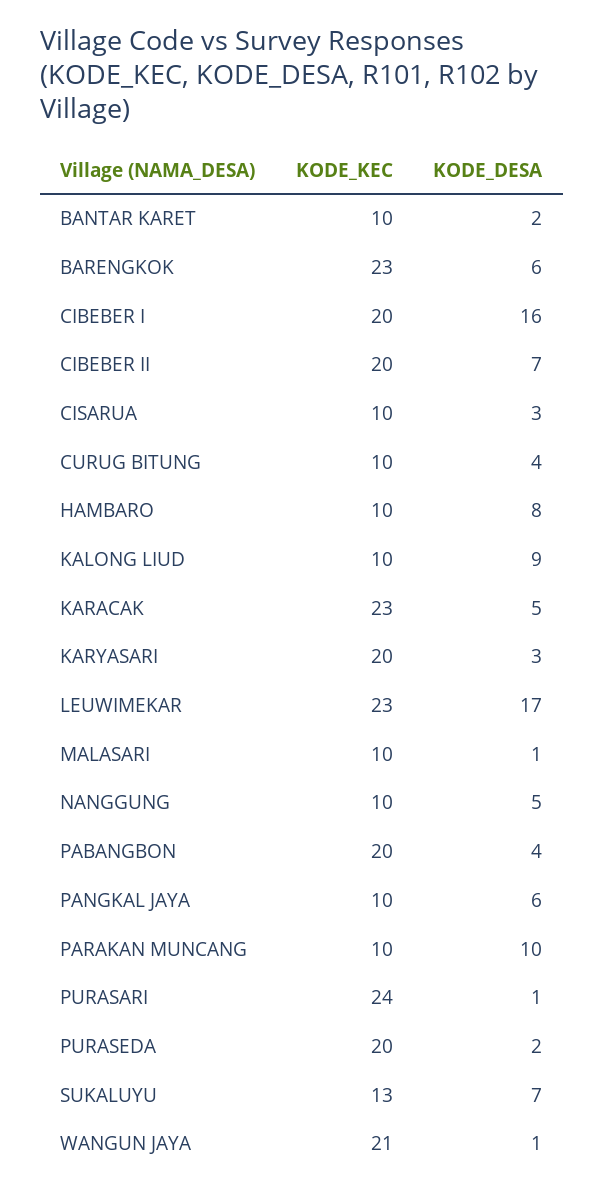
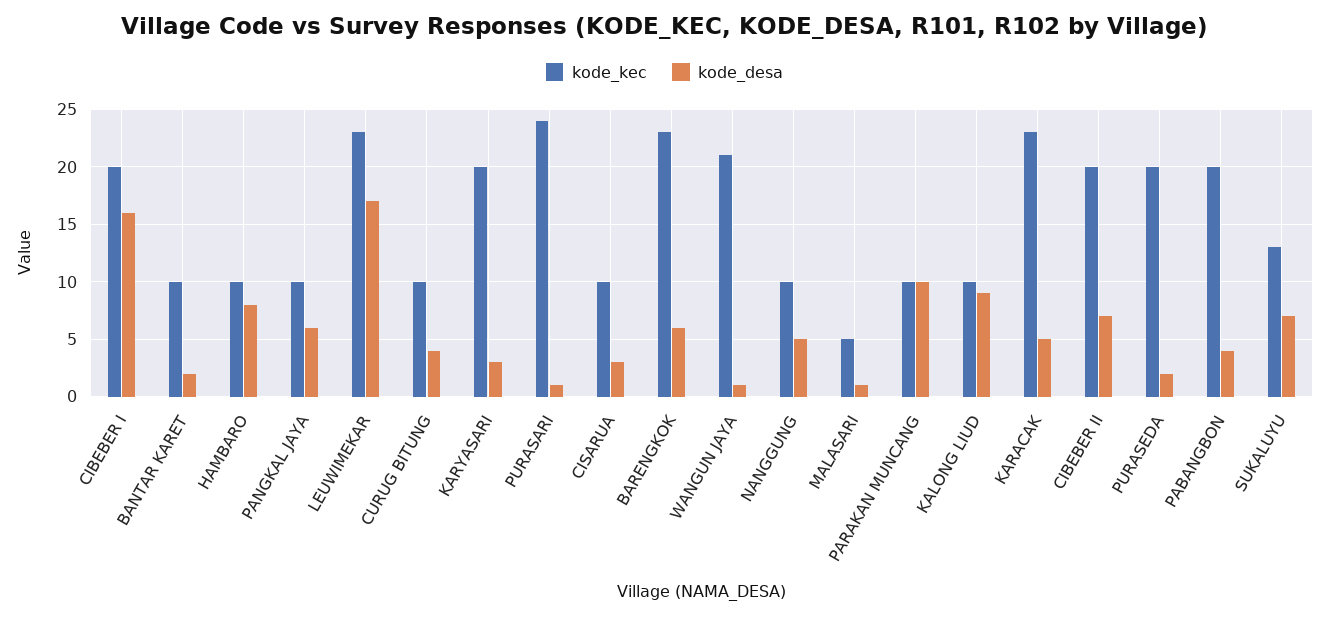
  {
    "KODE_KEC": {
      "BANTAR KARET": 10,
      "BARENGKOK": 23,
      "CIBEBER I": 20,
      "CIBEBER II": 20,
      "CISARUA": 10,
      "CURUG BITUNG": 10,
      "HAMBARO": 10,
      "KALONG LIUD": 10,
      "KARACAK": 23,
      "KARYASARI": 20,
      "LEUWIMEKAR": 23,
-     "MALASARI": 10,
+     "MALASARI": 5,
      "NANGGUNG": 10,
      "PABANGBON": 20,
      "PANGKAL JAYA": 10,
      "PARAKAN MUNCANG": 10,
      "PURASARI": 24,
      "PURASEDA": 20,
      "SUKALUYU": 13,
      "WANGUN JAYA": 21
    },
    "KODE_DESA": {
      "BANTAR KARET": 2,
      "BARENGKOK": 6,
      "CIBEBER I": 16,
      "CIBEBER II": 7,
      "CISARUA": 3,
      "CURUG BITUNG": 4,
      "HAMBARO": 8,
      "KALONG LIUD": 9,
      "KARACAK": 5,
      "KARYASARI": 3,
      "LEUWIMEKAR": 17,
      "MALASARI": 1,
      "NANGGUNG": 5,
      "PABANGBON": 4,
      "PANGKAL JAYA": 6,
      "PARAKAN MUNCANG": 10,
      "PURASARI": 1,
      "PURASEDA": 2,
      "SUKALUYU": 7,
      "WANGUN JAYA": 1
    }
  }

